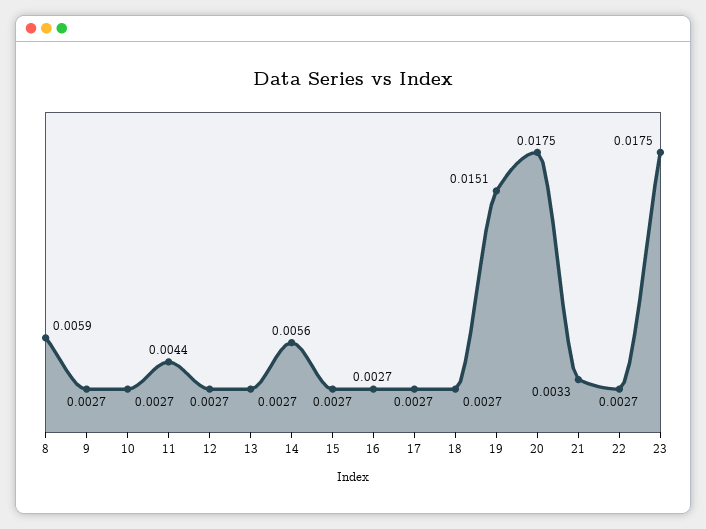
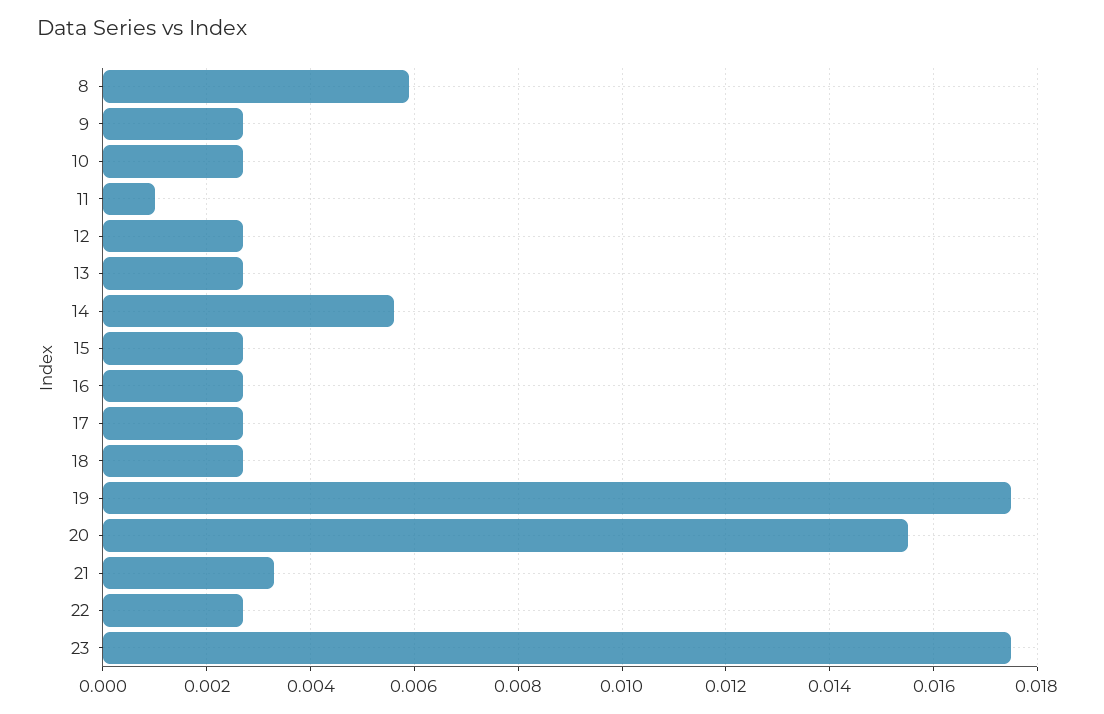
  {
    "8": 0.0059,
    "9": 0.0027,
    "10": 0.0027,
-   "11": 0.0044,
+   "11": 0.001,
    "12": 0.0027,
    "13": 0.0027,
    "14": 0.0056,
    "15": 0.0027,
    "16": 0.0027,
    "17": 0.0027,
    "18": 0.0027,
-   "19": 0.0151,
+   "19": 0.0175,
-   "20": 0.0175,
+   "20": 0.0155,
    "21": 0.0033,
    "22": 0.0027,
    "23": 0.0175
  }

